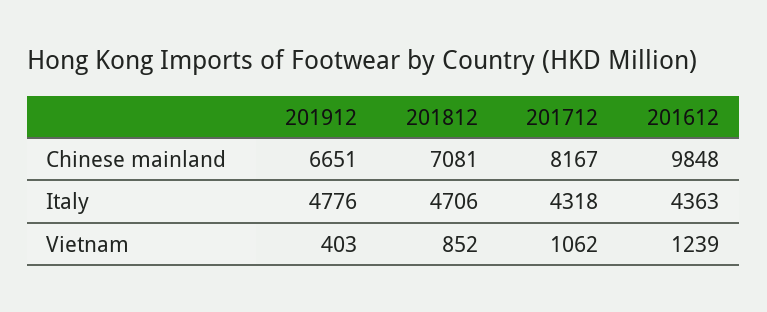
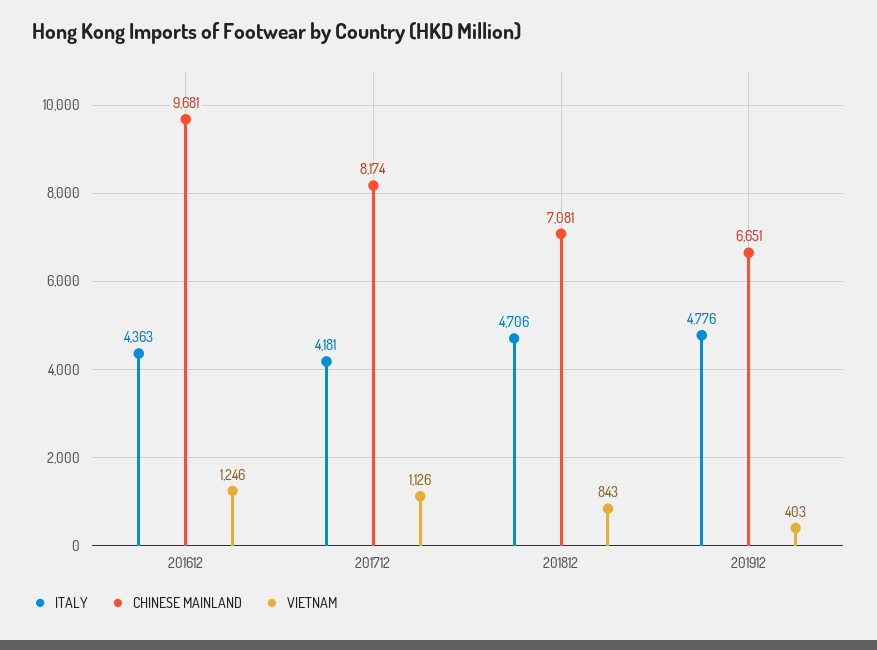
  {
    "Chinese mainland": {
      "201912": 6651,
      "201812": 7081,
-     "201712": 8167,
+     "201712": 8174,
-     "201612": 9848
+     "201612": 9681
    },
    "Italy": {
      "201912": 4776,
      "201812": 4706,
-     "201712": 4318,
+     "201712": 4181,
      "201612": 4363
    },
    "Vietnam": {
      "201912": 403,
-     "201812": 852,
+     "201812": 843,
-     "201712": 1062,
+     "201712": 1126,
-     "201612": 1239
+     "201612": 1246
    }
  }

